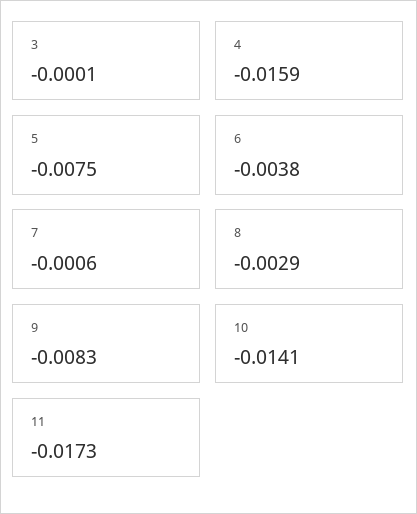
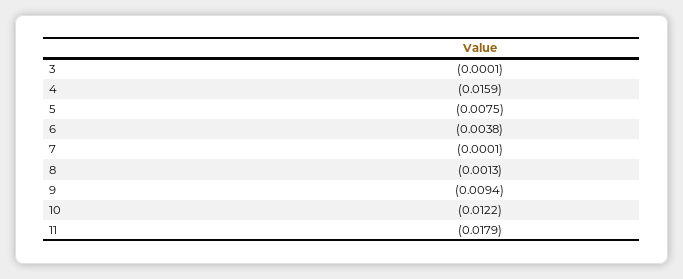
  {
    "3": -0.0001,
    "4": -0.0159,
    "5": -0.0075,
    "6": -0.0038,
-   "7": -0.0006,
+   "7": -0.0001,
-   "8": -0.0029,
+   "8": -0.0013,
-   "9": -0.0083,
+   "9": -0.0094,
-   "10": -0.0141,
+   "10": -0.0122,
-   "11": -0.0173
+   "11": -0.0179
  }

